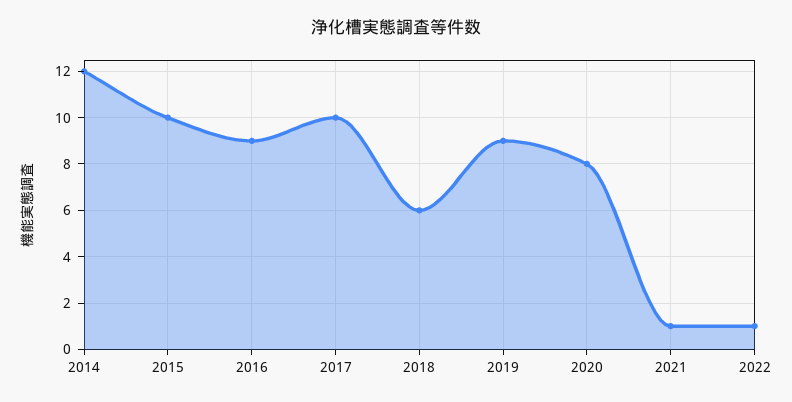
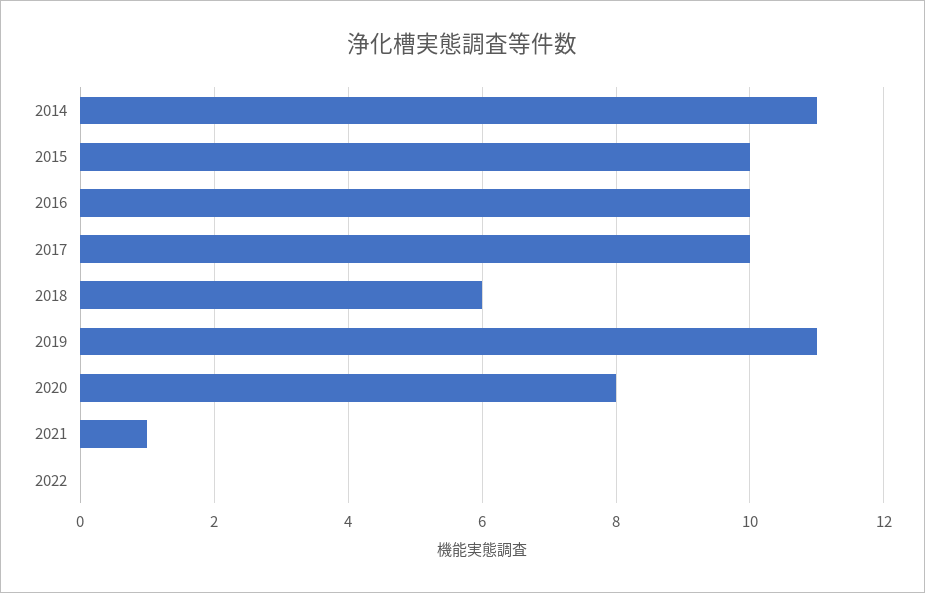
  {
-   "2014": 12,
+   "2014": 11,
    "2015": 10,
-   "2016": 9,
+   "2016": 10,
    "2017": 10,
    "2018": 6,
-   "2019": 9,
+   "2019": 11,
    "2020": 8,
    "2021": 1,
-   "2022": 1
+   "2022": 0
  }

